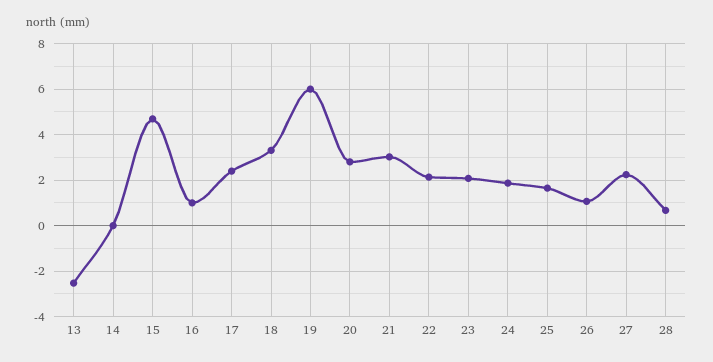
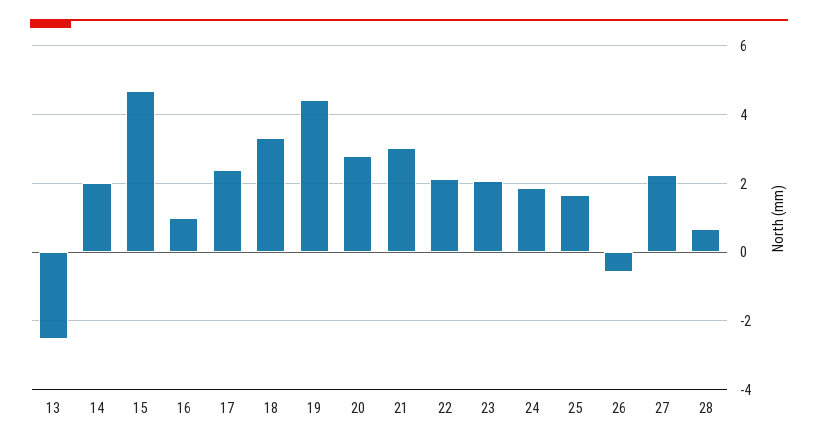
  {
    "13": -2.6,
-   "14": 0,
+   "14": 2,
    "15": 4.6,
    "16": 1,
    "17": 2.4,
    "18": 3.4,
-   "19": 6,
+   "19": 4.4,
    "20": 2.8,
    "21": 3,
    "22": 2.2,
    "23": 2,
    "24": 1.8,
    "25": 1.6,
-   "26": 1,
+   "26": -0.6,
    "27": 2.2,
    "28": 0.6
  }

